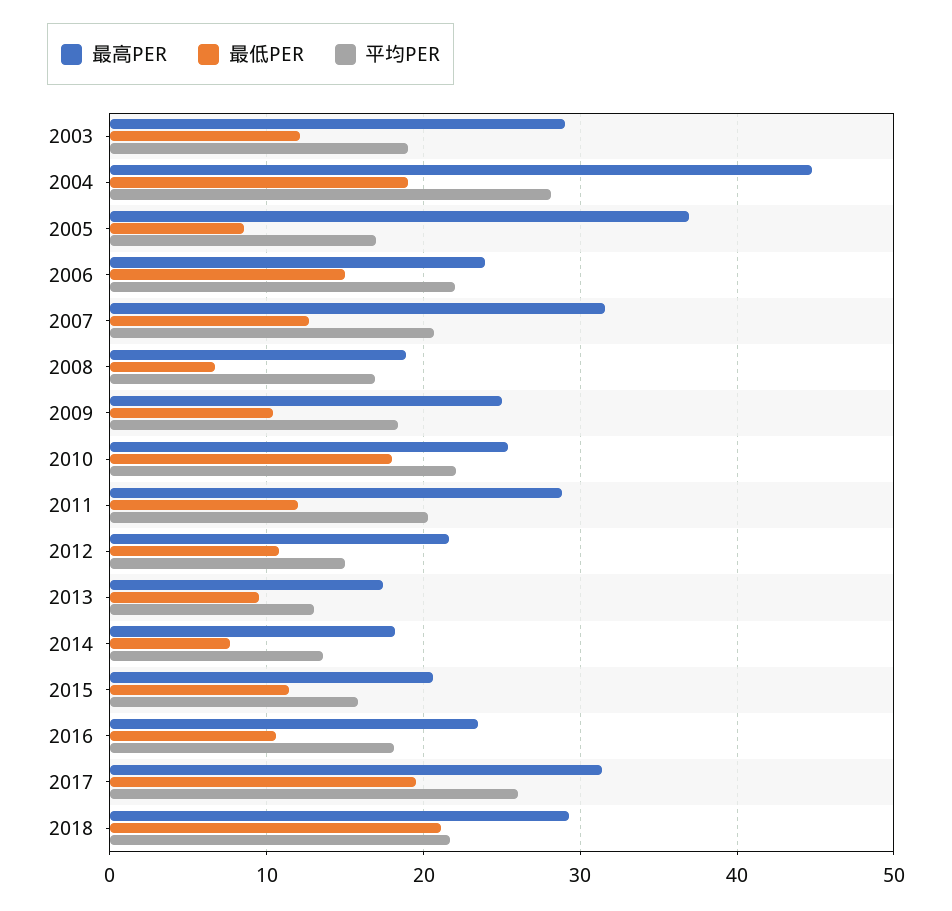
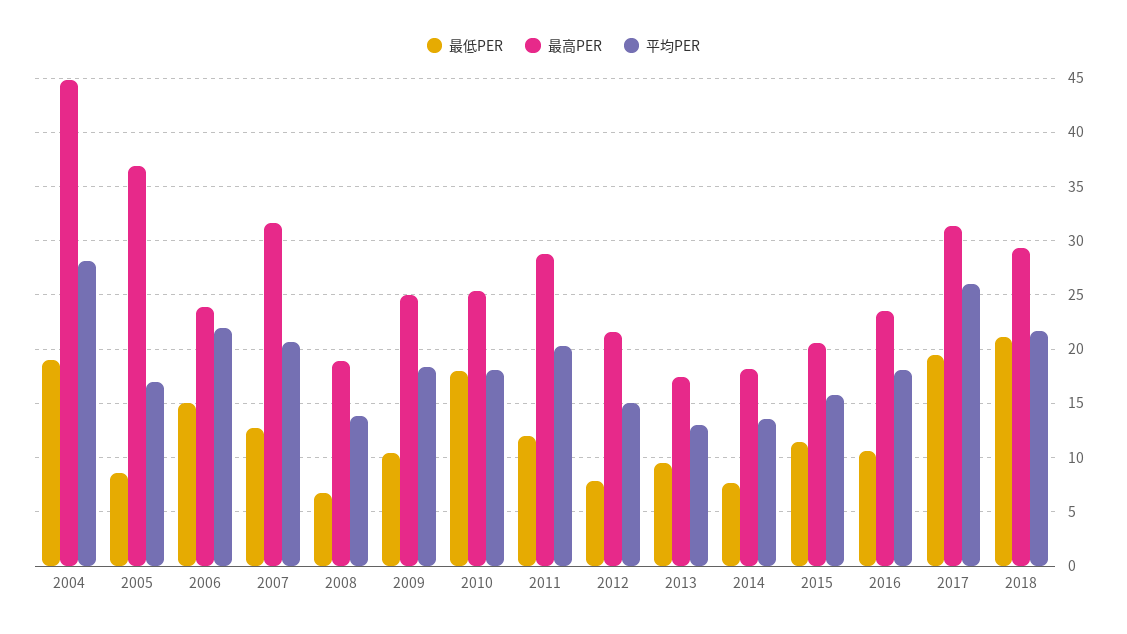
  {
    "最高PER": {
-     "2003": 29,
      "2004": 45,
      "2005": 37,
      "2006": 24,
      "2007": 32,
      "2008": 19,
      "2009": 25,
      "2010": 25,
      "2011": 29,
      "2012": 22,
      "2013": 17,
      "2014": 18,
      "2015": 21,
      "2016": 24,
      "2017": 31,
      "2018": 29
    },
    "最低PER": {
-     "2003": 12,
      "2004": 19,
      "2005": 9,
      "2006": 15,
      "2007": 13,
      "2008": 7,
      "2009": 10,
      "2010": 18,
      "2011": 12,
-     "2012": 11,
+     "2012": 8,
      "2013": 10,
      "2014": 8,
      "2015": 11,
      "2016": 11,
      "2017": 20,
      "2018": 21
    },
    "平均PER": {
-     "2003": 19,
      "2004": 28,
      "2005": 17,
      "2006": 22,
      "2007": 21,
-     "2008": 17,
+     "2008": 14,
      "2009": 18,
-     "2010": 22,
+     "2010": 18,
      "2011": 20,
      "2012": 15,
      "2013": 13,
      "2014": 14,
      "2015": 16,
      "2016": 18,
      "2017": 26,
      "2018": 22
    }
  }

